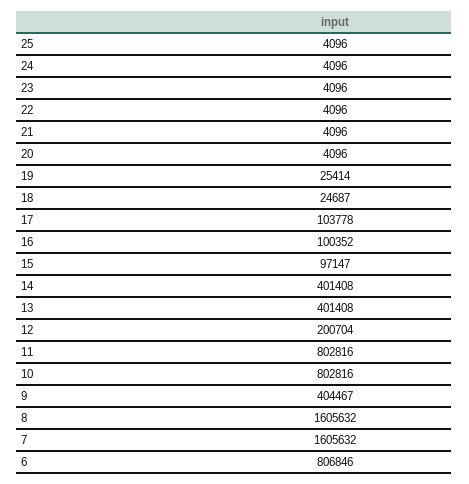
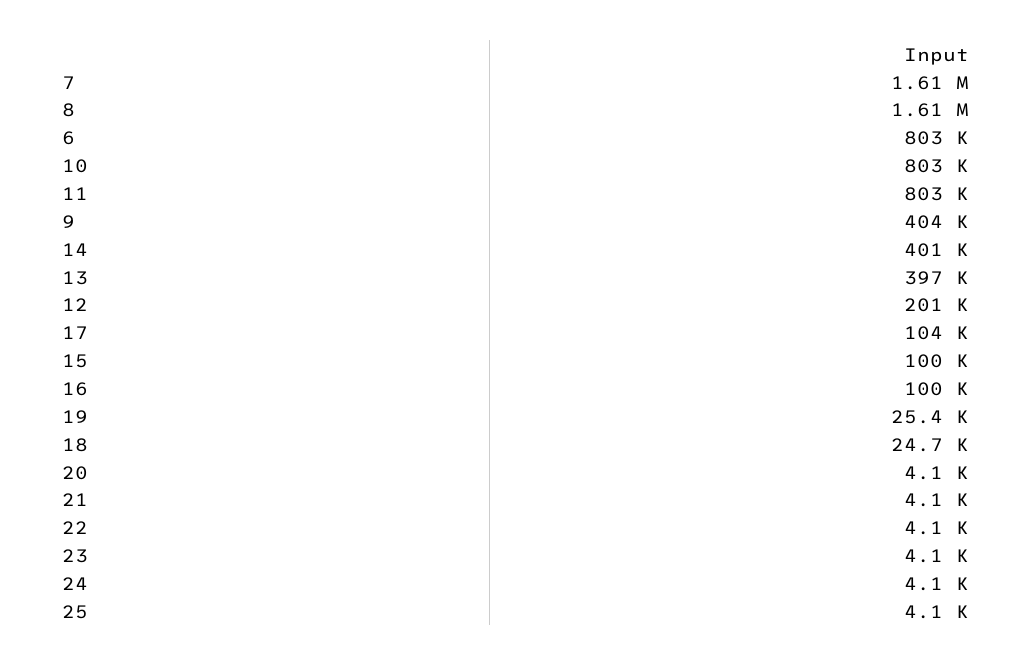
  {
    "25": 4096,
    "24": 4096,
    "23": 4096,
    "22": 4096,
    "21": 4096,
    "20": 4096,
    "19": 25414,
    "18": 24687,
    "17": 103778,
    "16": 100352,
-   "15": 97147,
+   "15": 100000,
    "14": 401408,
-   "13": 401408,
+   "13": 397000,
    "12": 200704,
    "11": 802816,
    "10": 802816,
    "9": 404467,
    "8": 1605632,
    "7": 1605632,
-   "6": 806846
+   "6": 803000
  }

